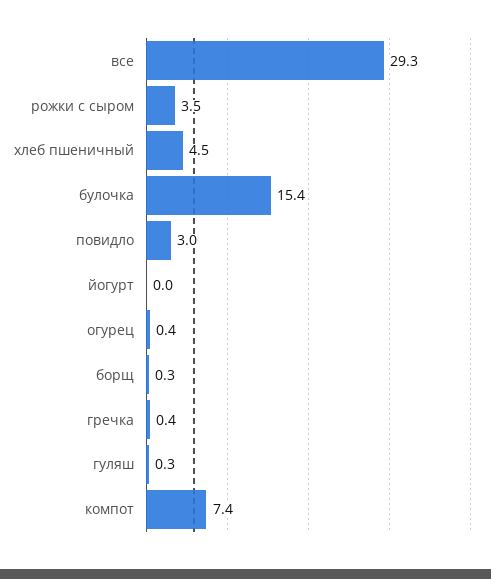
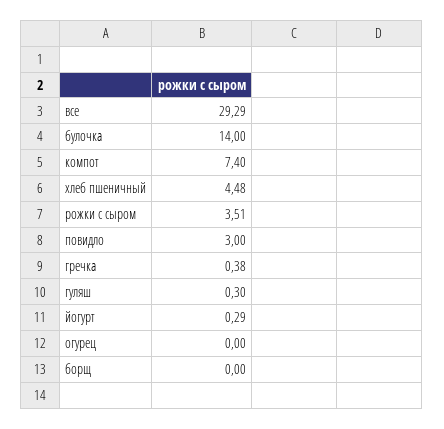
  {
    "все": 29.29,
    "рожки с сыром": 3.51,
    "хлеб пшеничный": 4.48,
-   "булочка": 15.4,
+   "булочка": 14,
    "повидло": 3,
-   "йогурт": 0,
+   "йогурт": 0.29,
-   "огурец": 0.4,
+   "огурец": 0,
-   "борщ": 0.3,
+   "борщ": 0,
    "гречка": 0.38,
    "гуляш": 0.3,
    "компот": 7.4
  }

